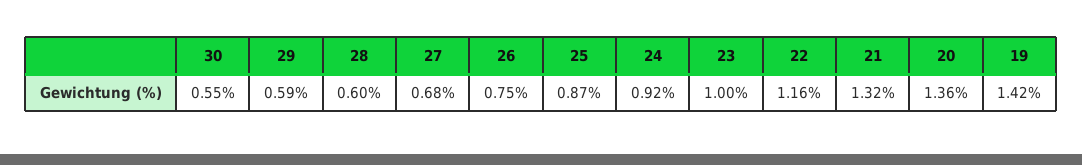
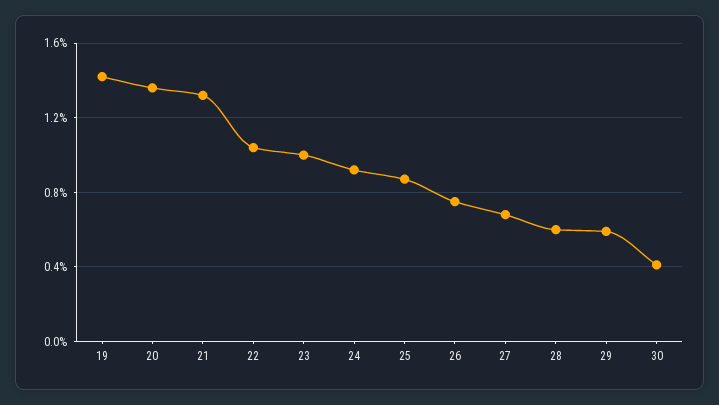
  {
-   "30": 0.55,
+   "30": 0.4,
    "29": 0.59,
    "28": 0.6,
    "27": 0.68,
    "26": 0.75,
    "25": 0.87,
    "24": 0.92,
    "23": 1,
-   "22": 1.16,
+   "22": 1.05,
    "21": 1.32,
    "20": 1.36,
    "19": 1.42
  }

